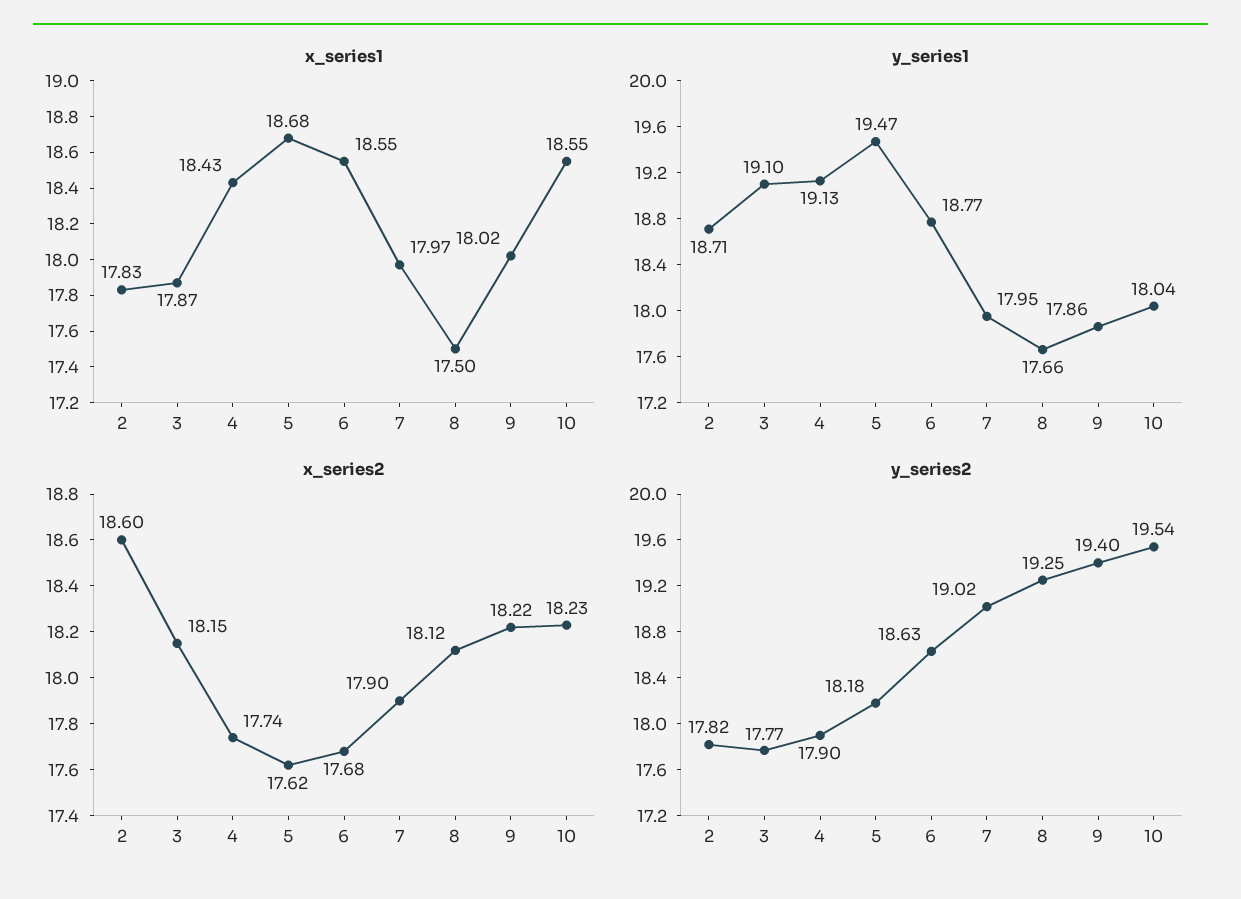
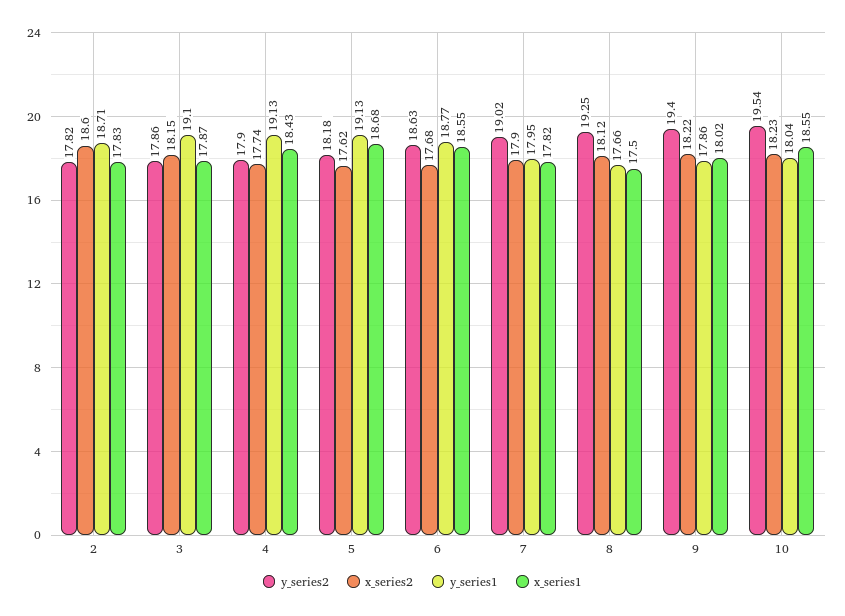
  {
    "x_series1": {
      "2": 17.83,
      "3": 17.87,
      "4": 18.43,
      "5": 18.68,
      "6": 18.55,
-     "7": 17.97,
+     "7": 17.82,
      "8": 17.5,
      "9": 18.02,
      "10": 18.55
    },
    "y_series1": {
      "2": 18.71,
      "3": 19.1,
      "4": 19.13,
-     "5": 19.47,
+     "5": 19.13,
      "6": 18.77,
      "7": 17.95,
      "8": 17.66,
      "9": 17.86,
      "10": 18.04
    },
    "x_series2": {
      "2": 18.6,
      "3": 18.15,
      "4": 17.74,
      "5": 17.62,
      "6": 17.68,
      "7": 17.9,
      "8": 18.12,
      "9": 18.22,
      "10": 18.23
    },
    "y_series2": {
      "2": 17.82,
-     "3": 17.77,
+     "3": 17.86,
      "4": 17.9,
      "5": 18.18,
      "6": 18.63,
      "7": 19.02,
      "8": 19.25,
      "9": 19.4,
      "10": 19.54
    }
  }

